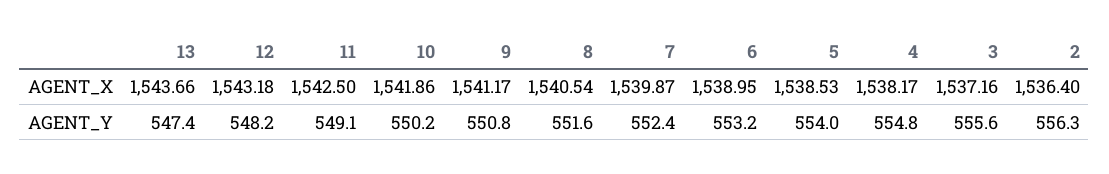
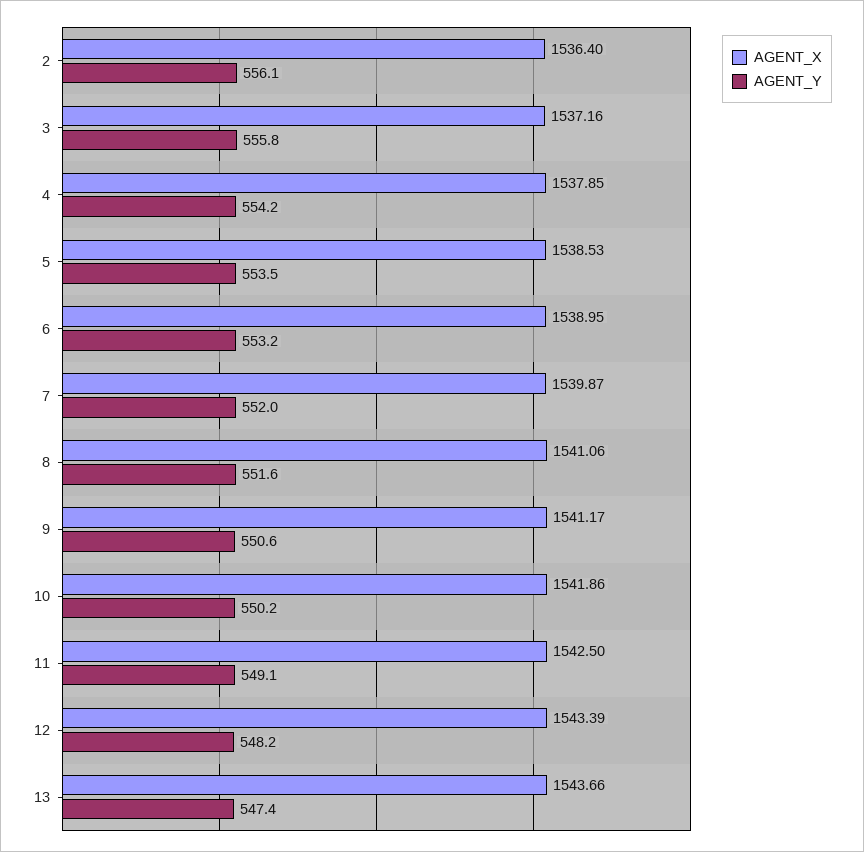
  {
    "AGENT_X": {
      "13": 1543.66,
-     "12": 1543.18,
+     "12": 1543.39,
      "11": 1542.5,
      "10": 1541.86,
      "9": 1541.17,
-     "8": 1540.54,
+     "8": 1541.06,
      "7": 1539.87,
      "6": 1538.95,
      "5": 1538.53,
-     "4": 1538.17,
+     "4": 1537.85,
      "3": 1537.16,
      "2": 1536.4
    },
    "AGENT_Y": {
      "13": 547.4,
      "12": 548.2,
      "11": 549.1,
      "10": 550.2,
-     "9": 550.8,
+     "9": 550.6,
      "8": 551.6,
-     "7": 552.4,
+     "7": 552,
      "6": 553.2,
-     "5": 554,
+     "5": 553.5,
-     "4": 554.8,
+     "4": 554.2,
-     "3": 555.6,
+     "3": 555.8,
-     "2": 556.3
+     "2": 556.1
    }
  }

